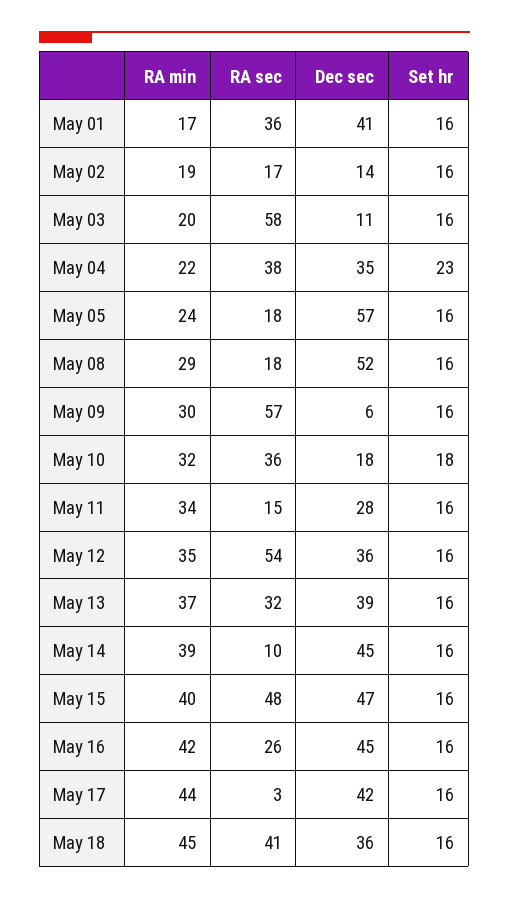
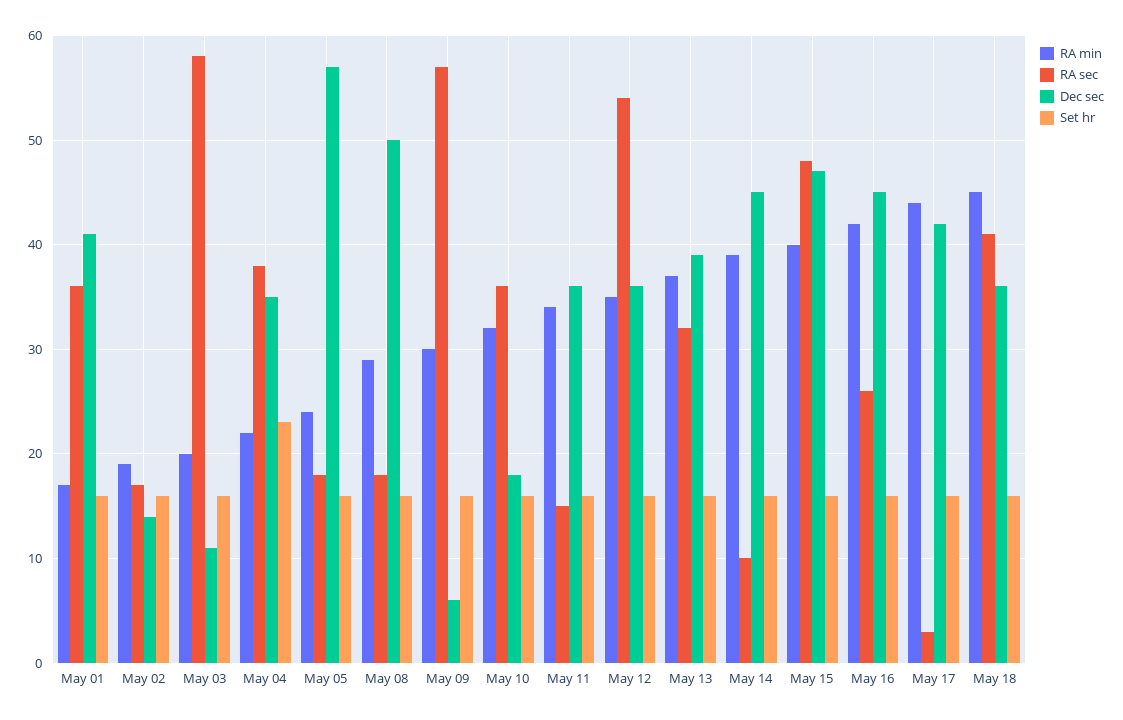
  {
    "RA min": {
      "May 01": 17,
      "May 02": 19,
      "May 03": 20,
      "May 04": 22,
      "May 05": 24,
      "May 08": 29,
      "May 09": 30,
      "May 10": 32,
      "May 11": 34,
      "May 12": 35,
      "May 13": 37,
      "May 14": 39,
      "May 15": 40,
      "May 16": 42,
      "May 17": 44,
      "May 18": 45
    },
    "RA sec": {
      "May 01": 36,
      "May 02": 17,
      "May 03": 58,
      "May 04": 38,
      "May 05": 18,
      "May 08": 18,
      "May 09": 57,
      "May 10": 36,
      "May 11": 15,
      "May 12": 54,
      "May 13": 32,
      "May 14": 10,
      "May 15": 48,
      "May 16": 26,
      "May 17": 3,
      "May 18": 41
    },
    "Dec sec": {
      "May 01": 41,
      "May 02": 14,
      "May 03": 11,
      "May 04": 35,
      "May 05": 57,
-     "May 08": 52,
+     "May 08": 50,
      "May 09": 6,
      "May 10": 18,
-     "May 11": 28,
+     "May 11": 36,
      "May 12": 36,
      "May 13": 39,
      "May 14": 45,
      "May 15": 47,
      "May 16": 45,
      "May 17": 42,
      "May 18": 36
    },
    "Set hr": {
      "May 01": 16,
      "May 02": 16,
      "May 03": 16,
      "May 04": 23,
      "May 05": 16,
      "May 08": 16,
      "May 09": 16,
-     "May 10": 18,
+     "May 10": 16,
      "May 11": 16,
      "May 12": 16,
      "May 13": 16,
      "May 14": 16,
      "May 15": 16,
      "May 16": 16,
      "May 17": 16,
      "May 18": 16
    }
  }

